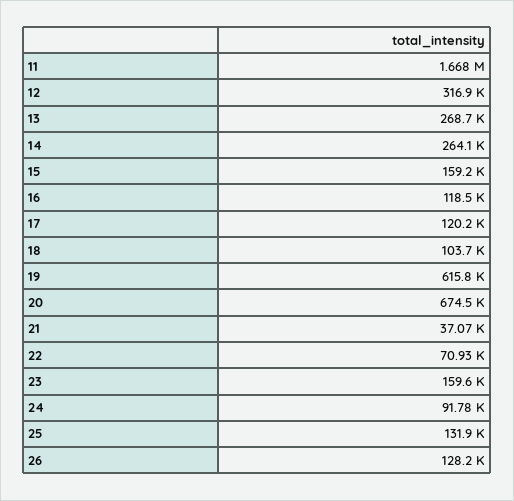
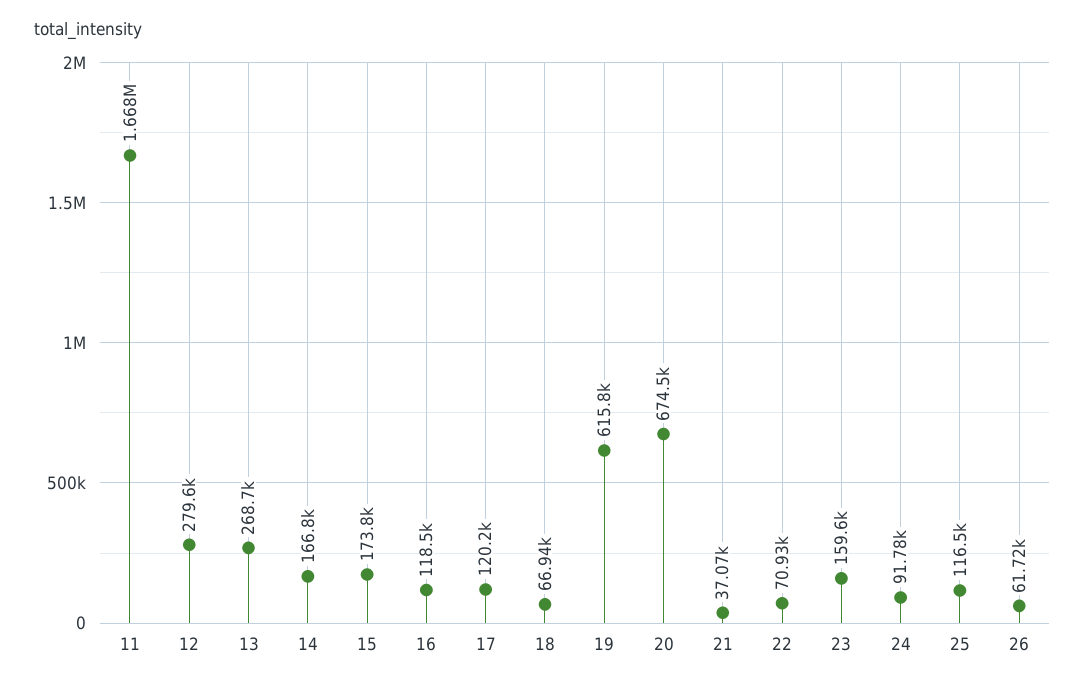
  {
    "11": 1668000,
-   "12": 316900,
+   "12": 279600,
    "13": 268700,
-   "14": 264100,
+   "14": 166800,
-   "15": 159200,
+   "15": 173800,
    "16": 118500,
    "17": 120200,
-   "18": 103700,
+   "18": 66940,
    "19": 615800,
    "20": 674500,
    "21": 37070,
    "22": 70930,
    "23": 159600,
    "24": 91780,
-   "25": 131900,
+   "25": 116500,
-   "26": 128200
+   "26": 61720
  }

